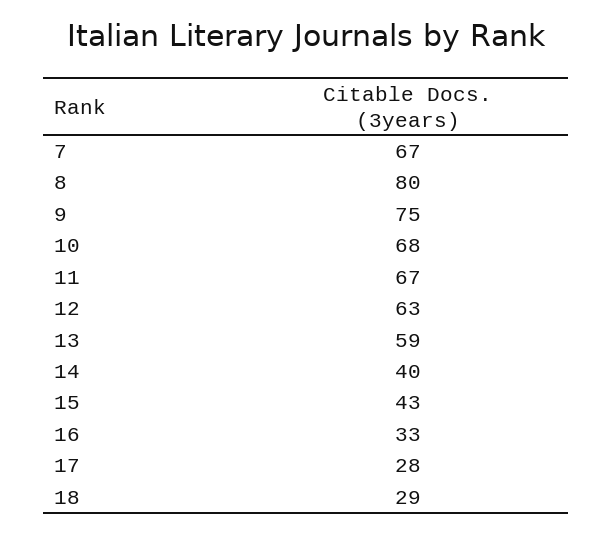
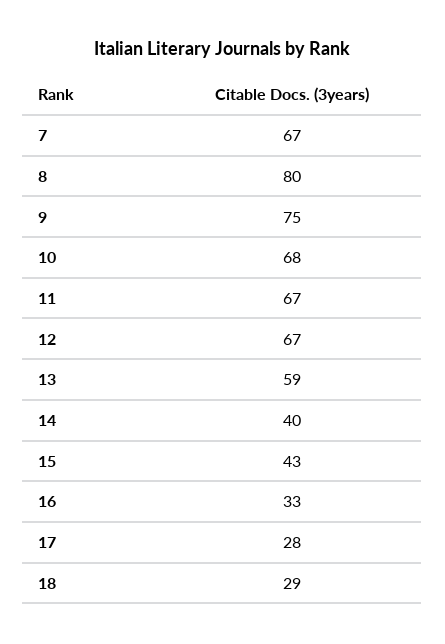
  {
    "7": 67,
    "8": 80,
    "9": 75,
    "10": 68,
    "11": 67,
-   "12": 63,
+   "12": 67,
    "13": 59,
    "14": 40,
    "15": 43,
    "16": 33,
    "17": 28,
    "18": 29
  }

